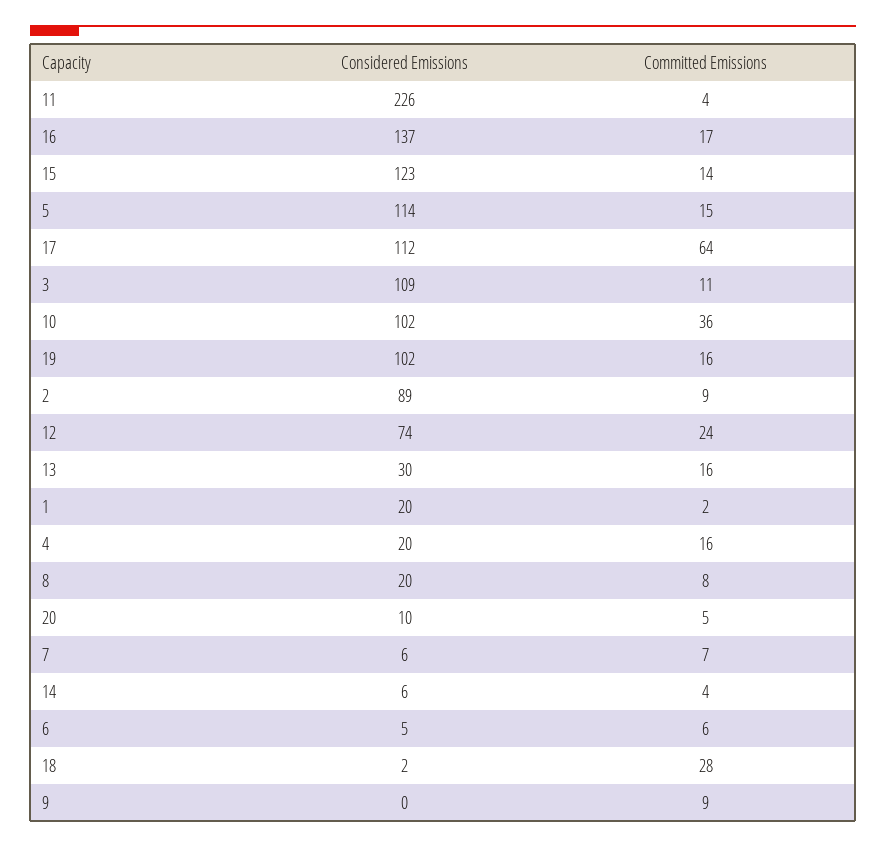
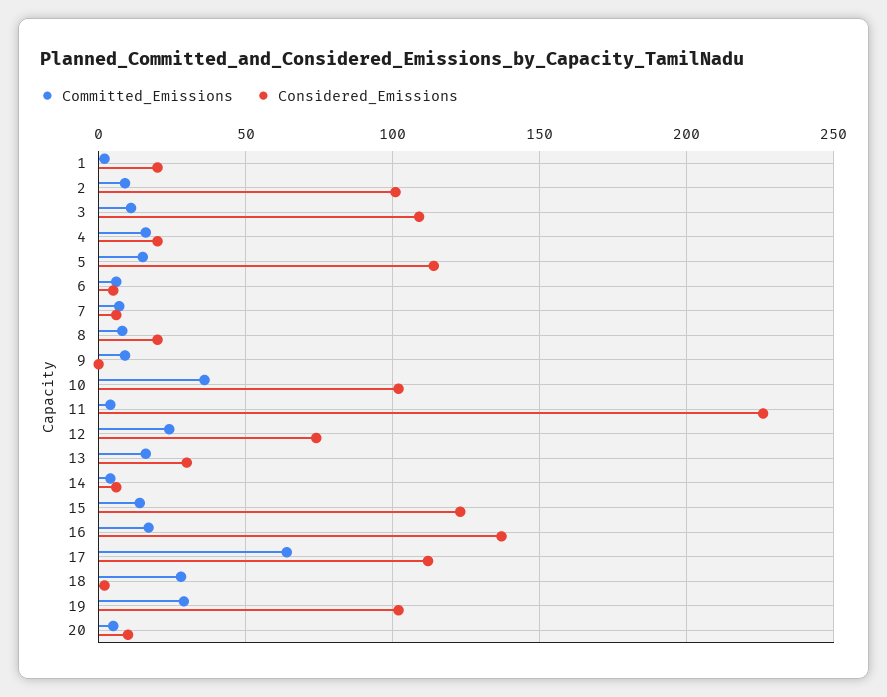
  {
    "Considered Emissions": {
      "11": 226,
      "16": 137,
      "15": 123,
      "5": 114,
      "17": 112,
      "3": 109,
      "10": 102,
      "19": 102,
-     "2": 89,
+     "2": 100,
      "12": 74,
      "13": 30,
      "1": 20,
      "4": 20,
      "8": 20,
      "20": 10,
      "7": 6,
      "14": 6,
      "6": 5,
      "18": 2,
      "9": 0
    },
    "Committed Emissions": {
      "11": 4,
      "16": 17,
      "15": 14,
      "5": 15,
      "17": 64,
      "3": 11,
      "10": 36,
-     "19": 16,
+     "19": 30,
      "2": 9,
      "12": 24,
      "13": 16,
      "1": 2,
      "4": 16,
      "8": 8,
      "20": 5,
      "7": 7,
      "14": 4,
      "6": 6,
      "18": 28,
      "9": 9
    }
  }

